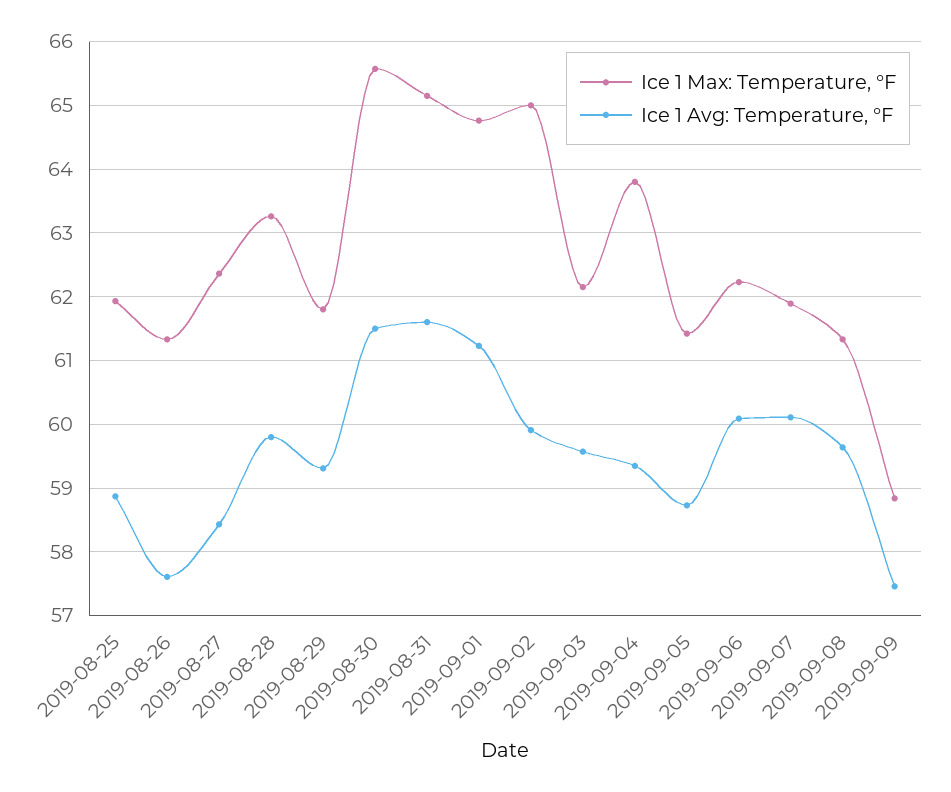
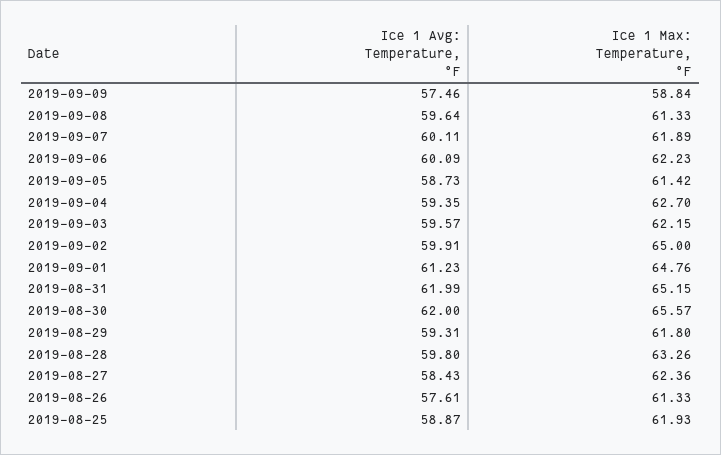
  {
    "Ice 1 Max: Temperature, °F": {
      "2019-08-25": 61.93,
      "2019-08-26": 61.33,
      "2019-08-27": 62.36,
      "2019-08-28": 63.26,
      "2019-08-29": 61.8,
      "2019-08-30": 65.57,
      "2019-08-31": 65.15,
      "2019-09-01": 64.76,
      "2019-09-02": 65,
      "2019-09-03": 62.15,
-     "2019-09-04": 63.8,
+     "2019-09-04": 62.7,
      "2019-09-05": 61.42,
      "2019-09-06": 62.23,
      "2019-09-07": 61.89,
      "2019-09-08": 61.33,
      "2019-09-09": 58.84
    },
    "Ice 1 Avg: Temperature, °F": {
      "2019-08-25": 58.87,
      "2019-08-26": 57.61,
      "2019-08-27": 58.43,
      "2019-08-28": 59.8,
      "2019-08-29": 59.31,
-     "2019-08-30": 61.5,
+     "2019-08-30": 62,
-     "2019-08-31": 61.6,
+     "2019-08-31": 61.99,
      "2019-09-01": 61.23,
      "2019-09-02": 59.91,
      "2019-09-03": 59.57,
      "2019-09-04": 59.35,
      "2019-09-05": 58.73,
      "2019-09-06": 60.09,
      "2019-09-07": 60.11,
      "2019-09-08": 59.64,
      "2019-09-09": 57.46
    }
  }

